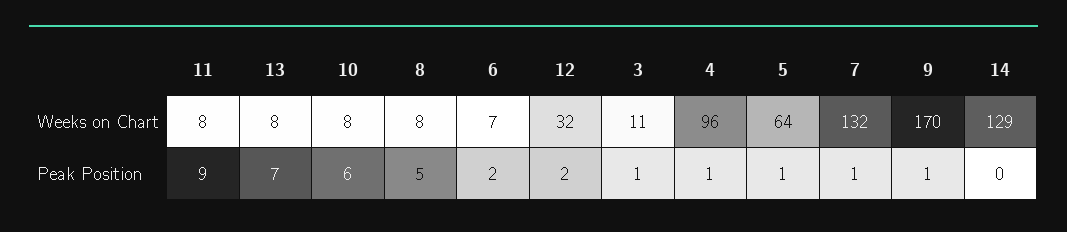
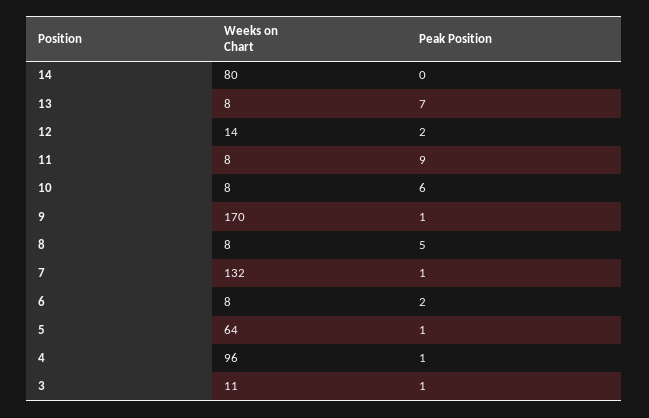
  {
    "11": {
      "Weeks on Chart": 8,
      "Peak Position": 9
    },
    "13": {
      "Weeks on Chart": 8,
      "Peak Position": 7
    },
    "10": {
      "Weeks on Chart": 8,
      "Peak Position": 6
    },
    "8": {
      "Weeks on Chart": 8,
      "Peak Position": 5
    },
    "6": {
-     "Weeks on Chart": 7,
+     "Weeks on Chart": 8,
      "Peak Position": 2
    },
    "12": {
-     "Weeks on Chart": 32,
+     "Weeks on Chart": 14,
      "Peak Position": 2
    },
    "3": {
      "Weeks on Chart": 11,
      "Peak Position": 1
    },
    "4": {
      "Weeks on Chart": 96,
      "Peak Position": 1
    },
    "5": {
      "Weeks on Chart": 64,
      "Peak Position": 1
    },
    "7": {
      "Weeks on Chart": 132,
      "Peak Position": 1
    },
    "9": {
      "Weeks on Chart": 170,
      "Peak Position": 1
    },
    "14": {
-     "Weeks on Chart": 129,
+     "Weeks on Chart": 80,
      "Peak Position": 0
    }
  }

